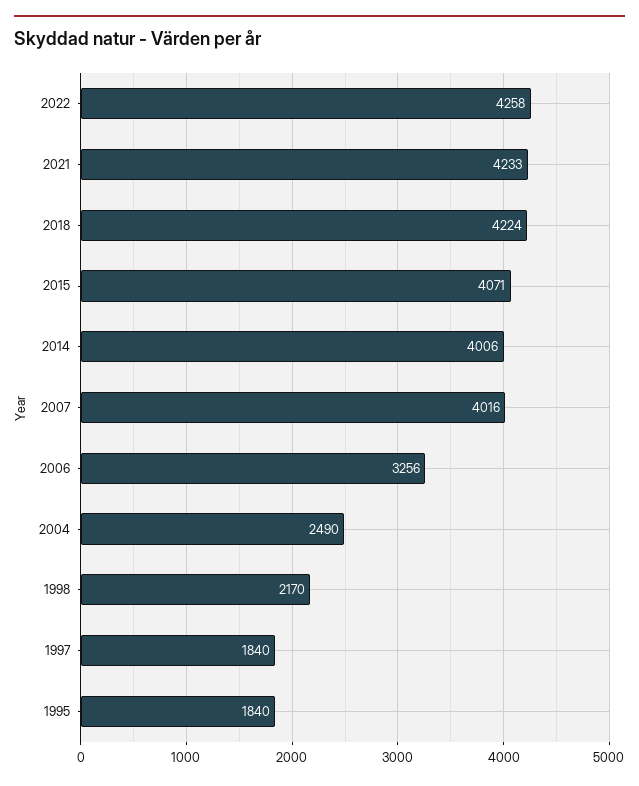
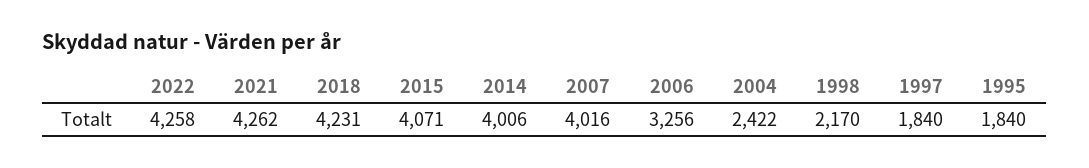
  {
    "2022": 4258,
-   "2021": 4233,
+   "2021": 4262,
-   "2018": 4224,
+   "2018": 4231,
    "2015": 4071,
    "2014": 4006,
    "2007": 4016,
    "2006": 3256,
-   "2004": 2490,
+   "2004": 2422,
    "1998": 2170,
    "1997": 1840,
    "1995": 1840
  }

